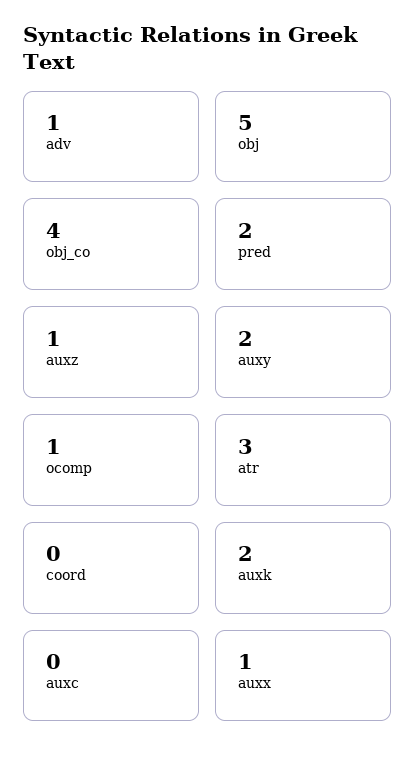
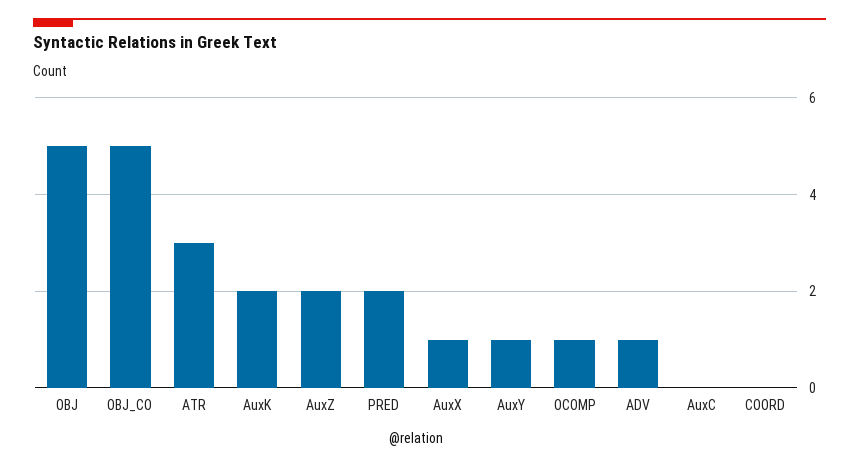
  {
    "adv": 1,
    "obj": 5,
-   "obj_co": 4,
+   "obj_co": 5,
    "pred": 2,
-   "auxz": 1,
+   "auxz": 2,
-   "auxy": 2,
+   "auxy": 1,
    "ocomp": 1,
    "atr": 3,
    "coord": 0,
    "auxk": 2,
    "auxc": 0,
    "auxx": 1
  }

